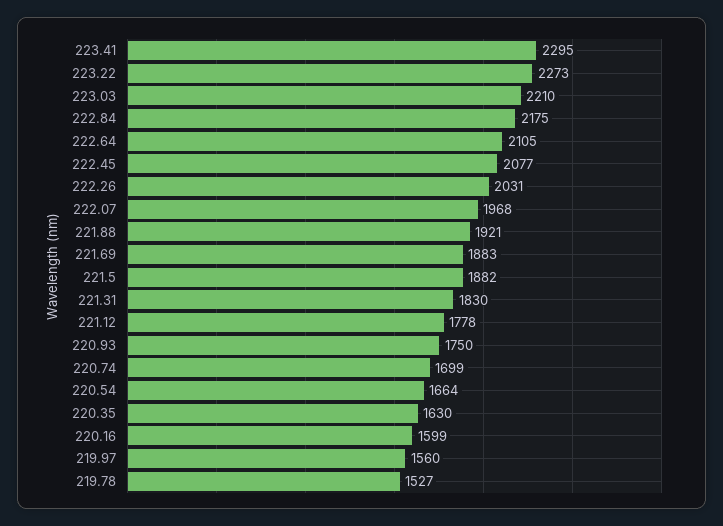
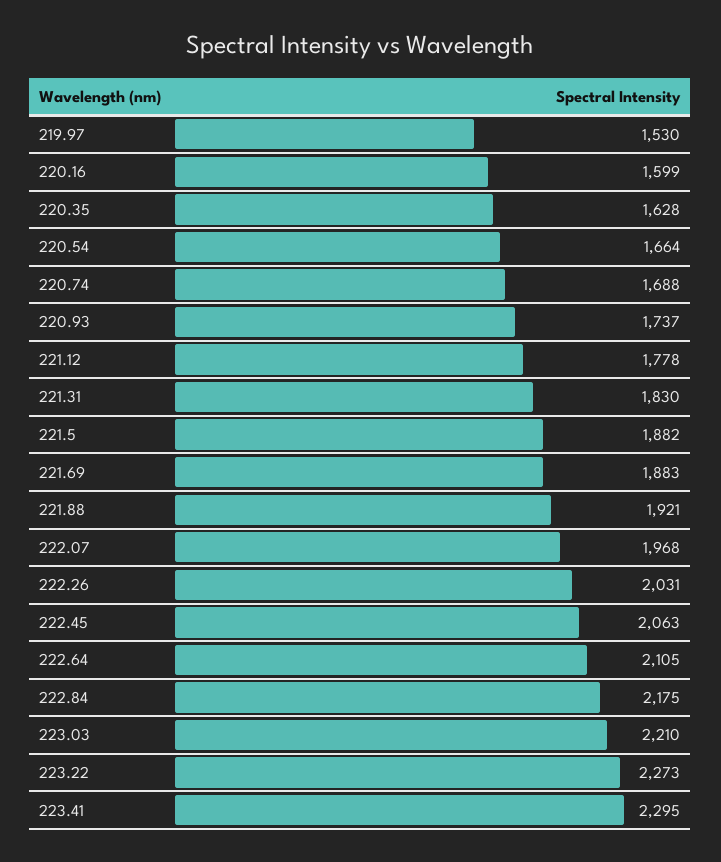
  {
    "223.41": 2295,
    "223.22": 2273,
    "223.03": 2210,
    "222.84": 2175,
    "222.64": 2105,
-   "222.45": 2077,
+   "222.45": 2063,
    "222.26": 2031,
    "222.07": 1968,
    "221.88": 1921,
    "221.69": 1883,
    "221.5": 1882,
    "221.31": 1830,
    "221.12": 1778,
-   "220.93": 1750,
+   "220.93": 1737,
-   "220.74": 1699,
+   "220.74": 1688,
    "220.54": 1664,
-   "220.35": 1630,
+   "220.35": 1628,
    "220.16": 1599,
-   "219.97": 1560,
+   "219.97": 1530
-   "219.78": 1527
  }

